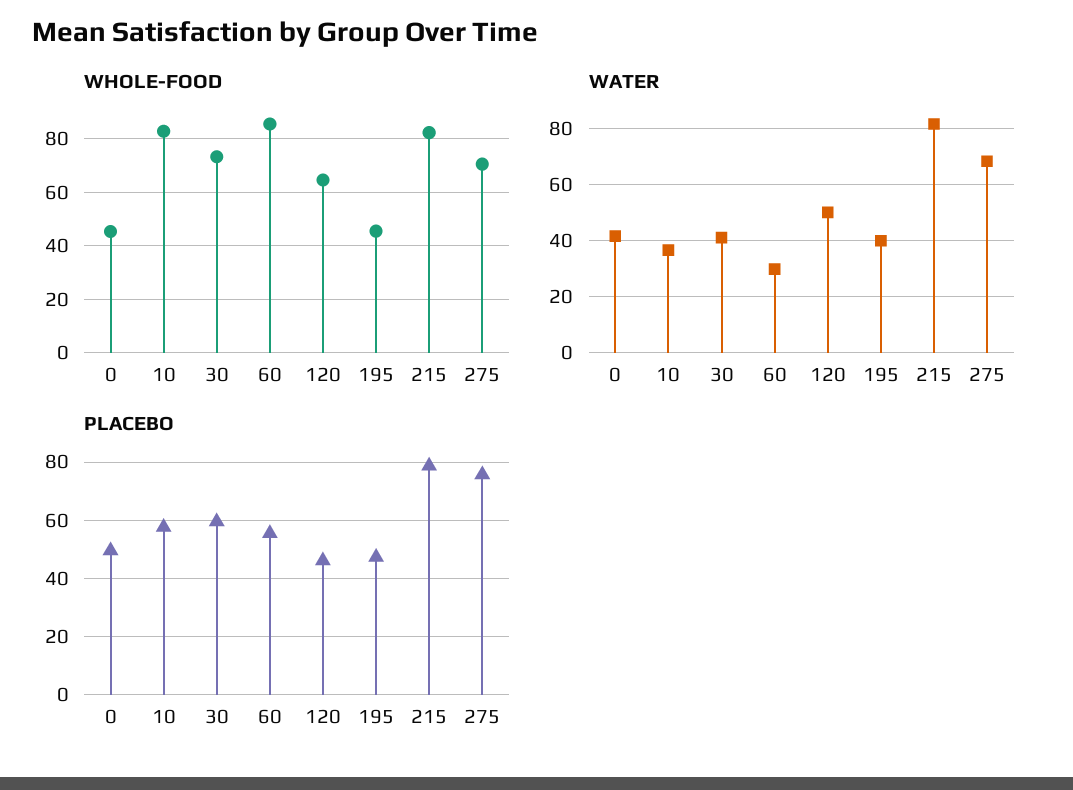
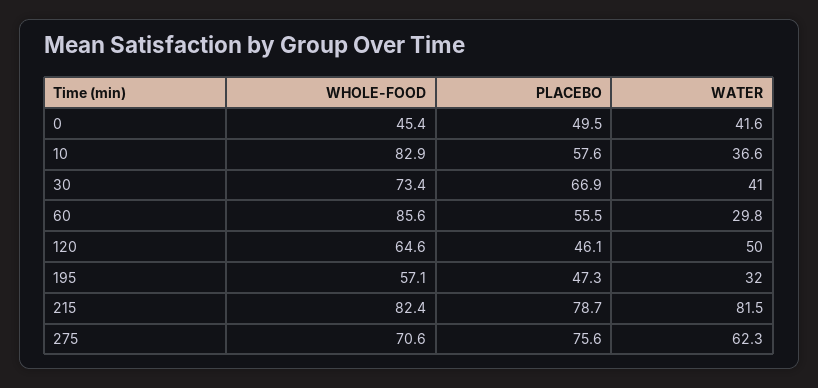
  {
    "WHOLE-FOOD": {
      "0": 45.4,
      "10": 82.9,
      "30": 73.4,
      "60": 85.6,
      "120": 64.6,
-     "195": 45,
+     "195": 57.1,
      "215": 82.4,
      "275": 70.6
    },
    "WATER": {
      "0": 41.6,
      "10": 36.6,
      "30": 41,
      "60": 29.8,
      "120": 50,
-     "195": 40,
+     "195": 32,
      "215": 81.5,
-     "275": 67.5
+     "275": 62.3
    },
    "PLACEBO": {
      "0": 49.5,
      "10": 57.6,
-     "30": 60,
+     "30": 66.9,
      "60": 55.5,
      "120": 46.1,
      "195": 47.3,
      "215": 78.7,
      "275": 75.6
    }
  }

